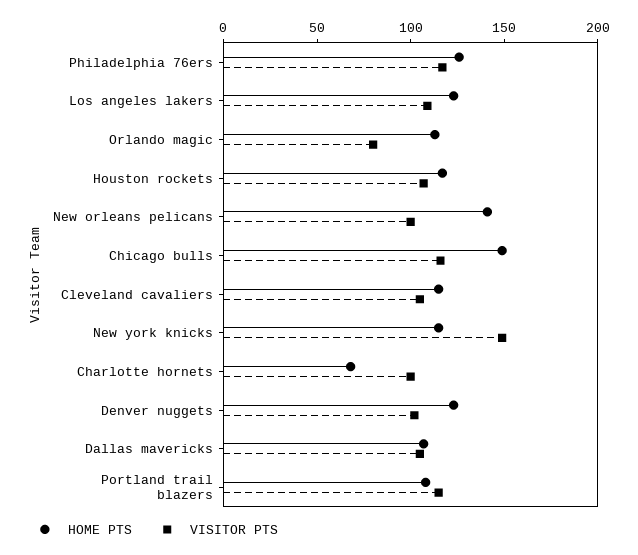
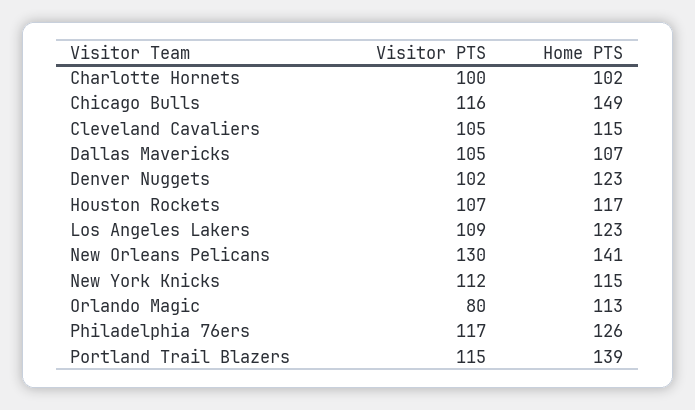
  {
    "HOME PTS": {
      "Philadelphia 76ers": 126,
      "Los angeles lakers": 123,
      "Orlando magic": 113,
      "Houston rockets": 117,
      "New orleans pelicans": 141,
      "Chicago bulls": 149,
      "Cleveland cavaliers": 115,
      "New york knicks": 115,
-     "Charlotte hornets": 70,
+     "Charlotte hornets": 102,
      "Denver nuggets": 123,
      "Dallas mavericks": 107,
-     "Portland trail blazers": 110
+     "Portland trail blazers": 139
    },
    "VISITOR PTS": {
      "Philadelphia 76ers": 117,
      "Los angeles lakers": 109,
      "Orlando magic": 80,
      "Houston rockets": 107,
-     "New orleans pelicans": 100,
+     "New orleans pelicans": 130,
      "Chicago bulls": 116,
      "Cleveland cavaliers": 105,
-     "New york knicks": 150,
+     "New york knicks": 112,
      "Charlotte hornets": 100,
      "Denver nuggets": 102,
      "Dallas mavericks": 105,
      "Portland trail blazers": 115
    }
  }

